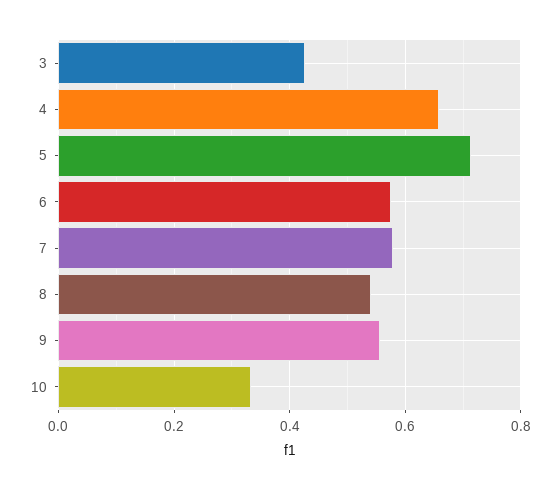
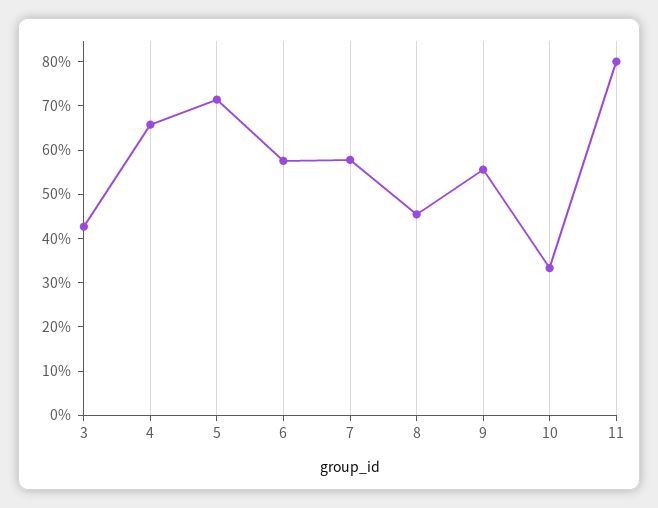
  {
    "3": 0.42,
    "4": 0.66,
    "5": 0.72,
    "6": 0.58,
    "7": 0.58,
-   "8": 0.54,
+   "8": 0.46,
    "9": 0.56,
-   "10": 0.34
+   "10": 0.34,
+   "11": 0.8
  }

